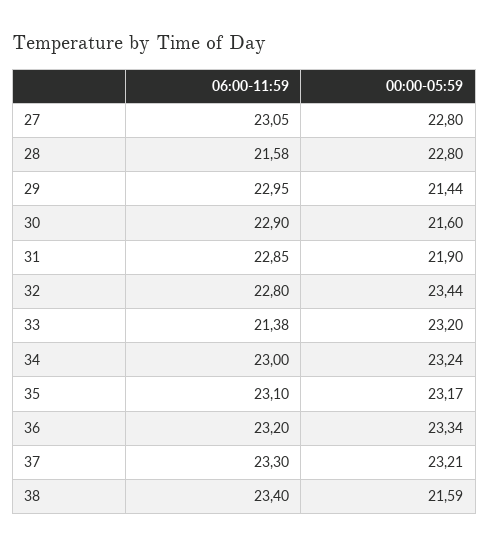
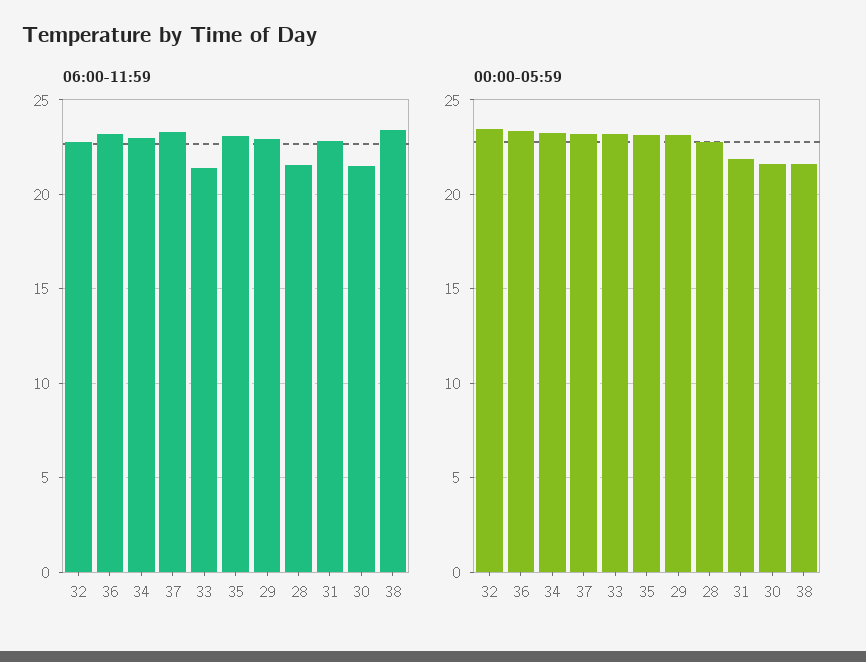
  {
    "06:00-11:59": {
-     "27": 23.05,
      "28": 21.58,
      "29": 22.95,
-     "30": 22.9,
+     "30": 21.5,
      "31": 22.85,
      "32": 22.8,
      "33": 21.38,
      "34": 23,
      "35": 23.1,
      "36": 23.2,
      "37": 23.3,
      "38": 23.4
    },
    "00:00-05:59": {
-     "27": 22.8,
      "28": 22.8,
-     "29": 21.44,
+     "29": 23,
      "30": 21.6,
      "31": 21.9,
      "32": 23.44,
      "33": 23.2,
      "34": 23.24,
      "35": 23.17,
      "36": 23.34,
      "37": 23.21,
      "38": 21.59
    }
  }

